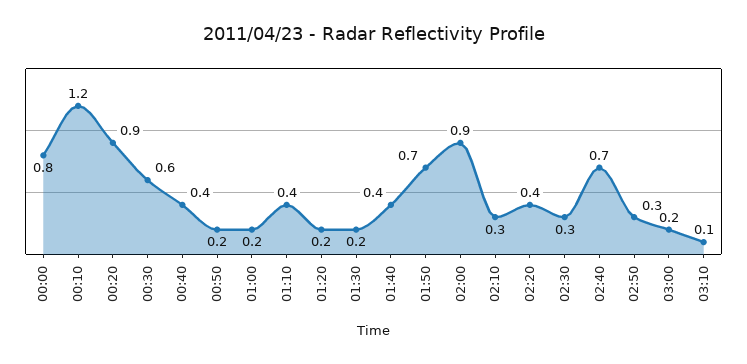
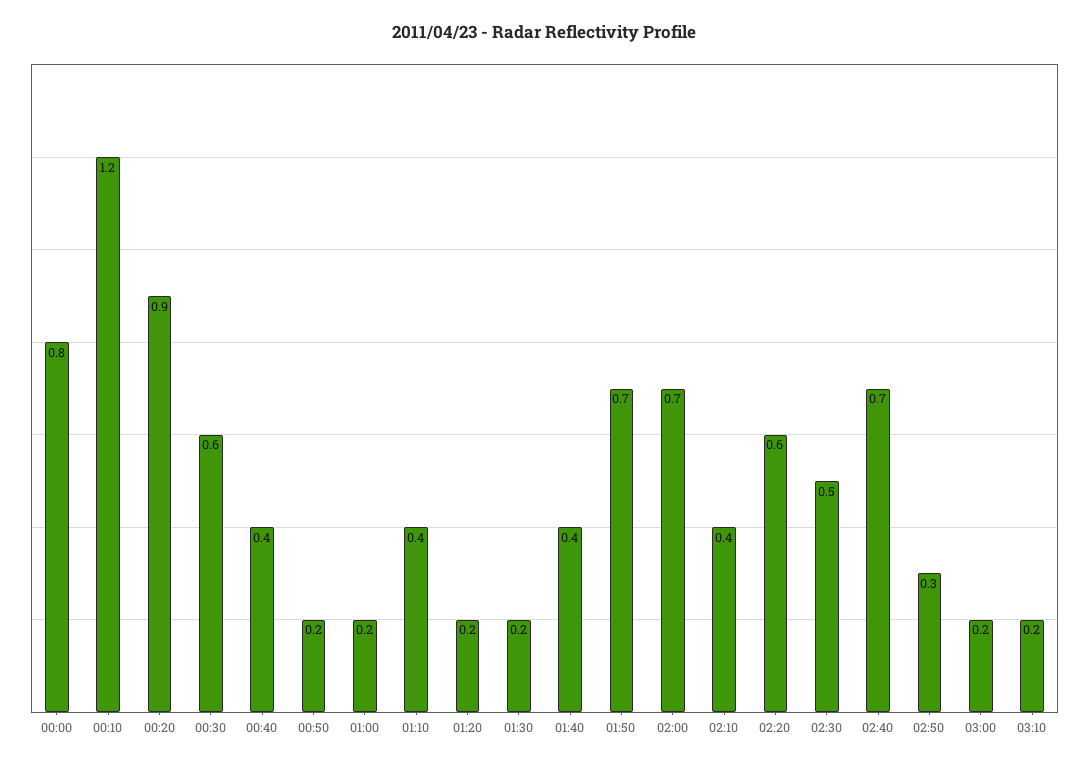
  {
    "00:00": 0.8,
    "00:10": 1.2,
    "00:20": 0.9,
    "00:30": 0.6,
    "00:40": 0.4,
    "00:50": 0.2,
    "01:00": 0.2,
    "01:10": 0.4,
    "01:20": 0.2,
    "01:30": 0.2,
    "01:40": 0.4,
    "01:50": 0.7,
-   "02:00": 0.9,
+   "02:00": 0.7,
-   "02:10": 0.3,
+   "02:10": 0.4,
-   "02:20": 0.4,
+   "02:20": 0.6,
-   "02:30": 0.3,
+   "02:30": 0.5,
    "02:40": 0.7,
    "02:50": 0.3,
    "03:00": 0.2,
-   "03:10": 0.1
+   "03:10": 0.2
  }

